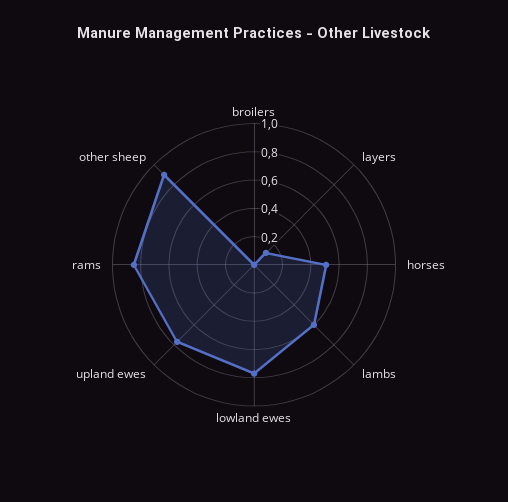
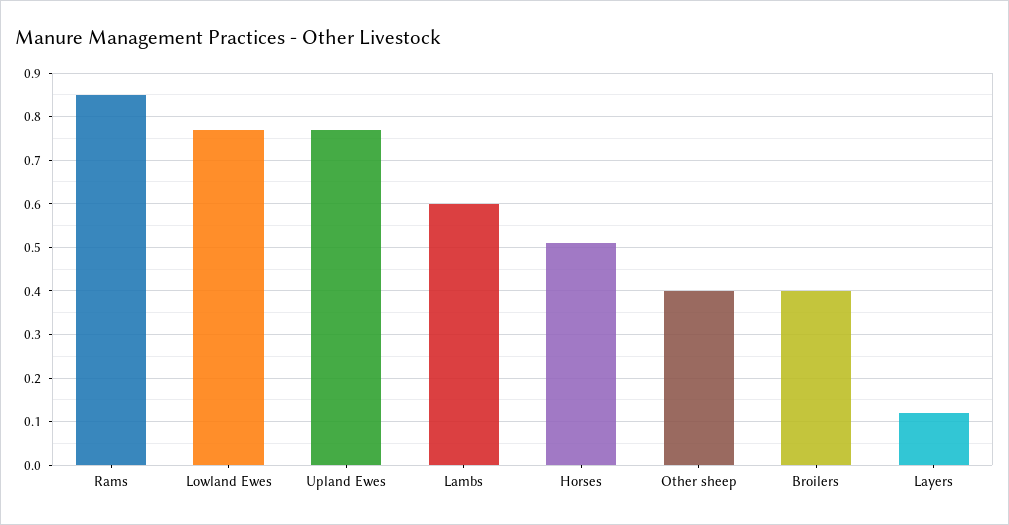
  {
-   "broilers": 0,
+   "broilers": 0.4,
    "layers": 0.1,
    "horses": 0.5,
    "lambs": 0.6,
    "lowland ewes": 0.75,
    "upland ewes": 0.75,
    "rams": 0.85,
-   "other sheep": 0.9
+   "other sheep": 0.4
  }

